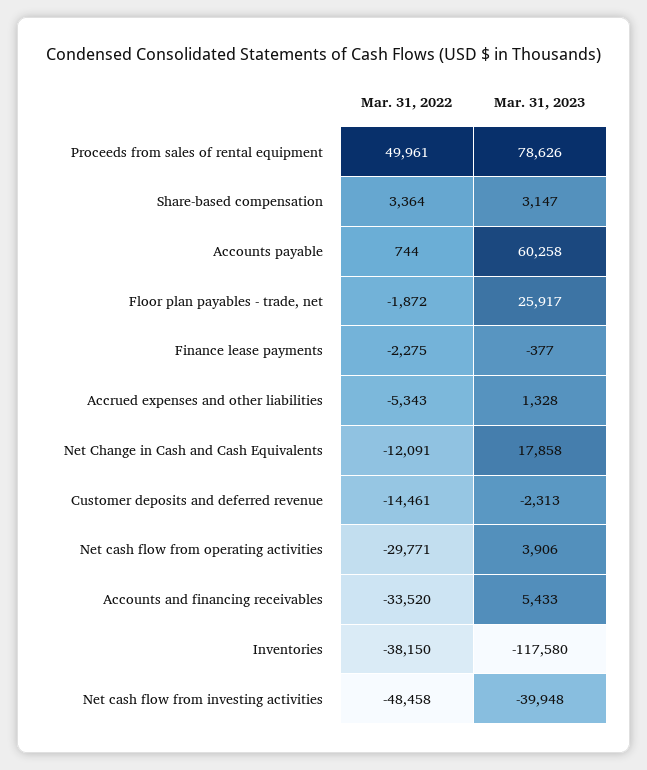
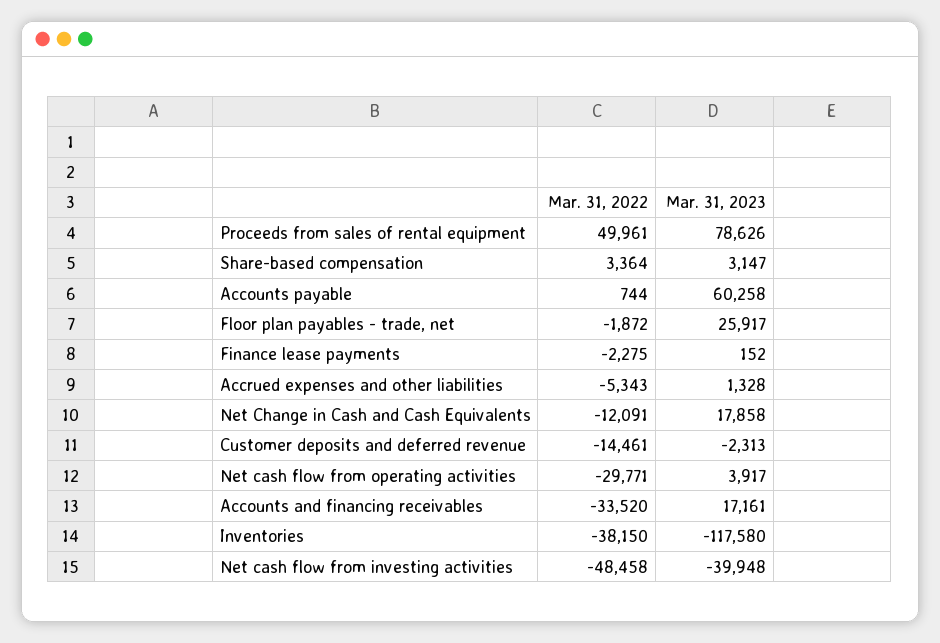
  {
    "Mar. 31, 2022": {
      "Proceeds from sales of rental equipment": 49961,
      "Share-based compensation": 3364,
      "Accounts payable": 744,
      "Floor plan payables - trade, net": -1872,
      "Finance lease payments": -2275,
      "Accrued expenses and other liabilities": -5343,
      "Net Change in Cash and Cash Equivalents": -12091,
      "Customer deposits and deferred revenue": -14461,
      "Net cash flow from operating activities": -29771,
      "Accounts and financing receivables": -33520,
      "Inventories": -38150,
      "Net cash flow from investing activities": -48458
    },
    "Mar. 31, 2023": {
      "Proceeds from sales of rental equipment": 78626,
      "Share-based compensation": 3147,
      "Accounts payable": 60258,
      "Floor plan payables - trade, net": 25917,
-     "Finance lease payments": -377,
+     "Finance lease payments": 152,
      "Accrued expenses and other liabilities": 1328,
      "Net Change in Cash and Cash Equivalents": 17858,
      "Customer deposits and deferred revenue": -2313,
-     "Net cash flow from operating activities": 3906,
+     "Net cash flow from operating activities": 3917,
-     "Accounts and financing receivables": 5433,
+     "Accounts and financing receivables": 17161,
      "Inventories": -117580,
      "Net cash flow from investing activities": -39948
    }
  }

